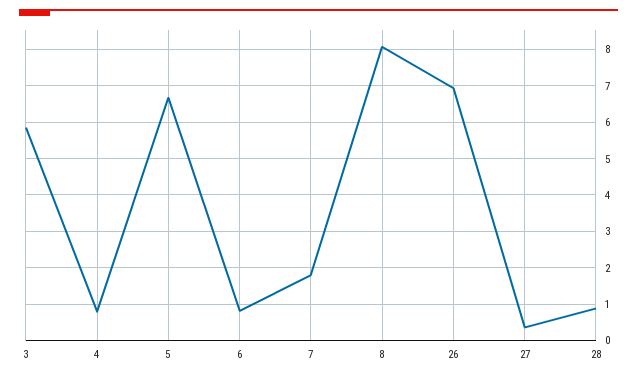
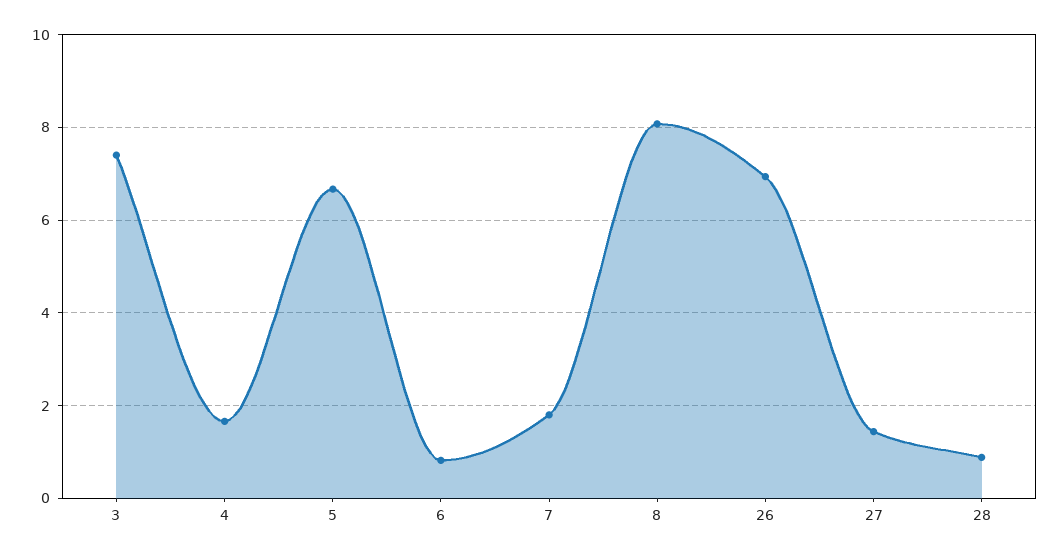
  {
-   "3": 5.8,
+   "3": 7.4,
-   "4": 0.8,
+   "4": 1.6,
    "5": 6.6,
    "6": 0.8,
    "7": 1.8,
    "8": 8,
    "26": 7,
-   "27": 0.4,
+   "27": 1.4,
    "28": 0.8
  }

